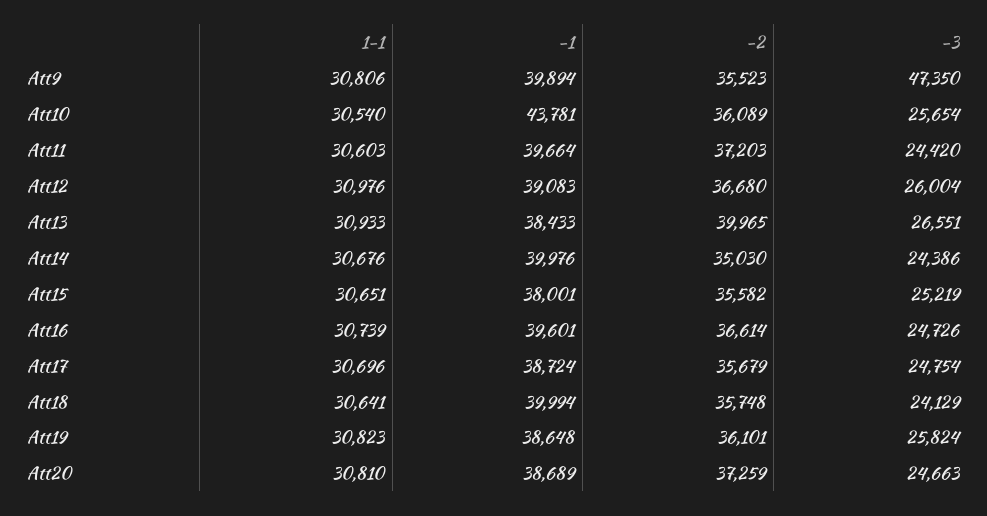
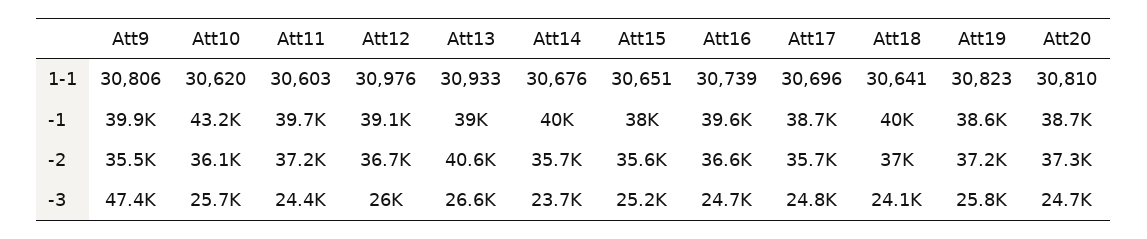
  {
    "1-1": {
      "Att9": 30806,
-     "Att10": 30540,
+     "Att10": 30620,
      "Att11": 30603,
      "Att12": 30976,
      "Att13": 30933,
      "Att14": 30676,
      "Att15": 30651,
      "Att16": 30739,
      "Att17": 30696,
      "Att18": 30641,
      "Att19": 30823,
      "Att20": 30810
    },
    "-1": {
      "Att9": 39894,
-     "Att10": 43781,
+     "Att10": 43200,
      "Att11": 39664,
      "Att12": 39083,
-     "Att13": 38433,
+     "Att13": 39000,
      "Att14": 39976,
      "Att15": 38001,
      "Att16": 39601,
      "Att17": 38724,
      "Att18": 39994,
      "Att19": 38648,
      "Att20": 38689
    },
    "-2": {
      "Att9": 35523,
      "Att10": 36089,
      "Att11": 37203,
      "Att12": 36680,
-     "Att13": 39965,
+     "Att13": 40600,
-     "Att14": 35030,
+     "Att14": 35700,
      "Att15": 35582,
      "Att16": 36614,
      "Att17": 35679,
-     "Att18": 35748,
+     "Att18": 37000,
-     "Att19": 36101,
+     "Att19": 37200,
      "Att20": 37259
    },
    "-3": {
      "Att9": 47350,
      "Att10": 25654,
      "Att11": 24420,
      "Att12": 26004,
      "Att13": 26551,
-     "Att14": 24386,
+     "Att14": 23700,
      "Att15": 25219,
      "Att16": 24726,
      "Att17": 24754,
      "Att18": 24129,
      "Att19": 25824,
      "Att20": 24663
    }
  }

